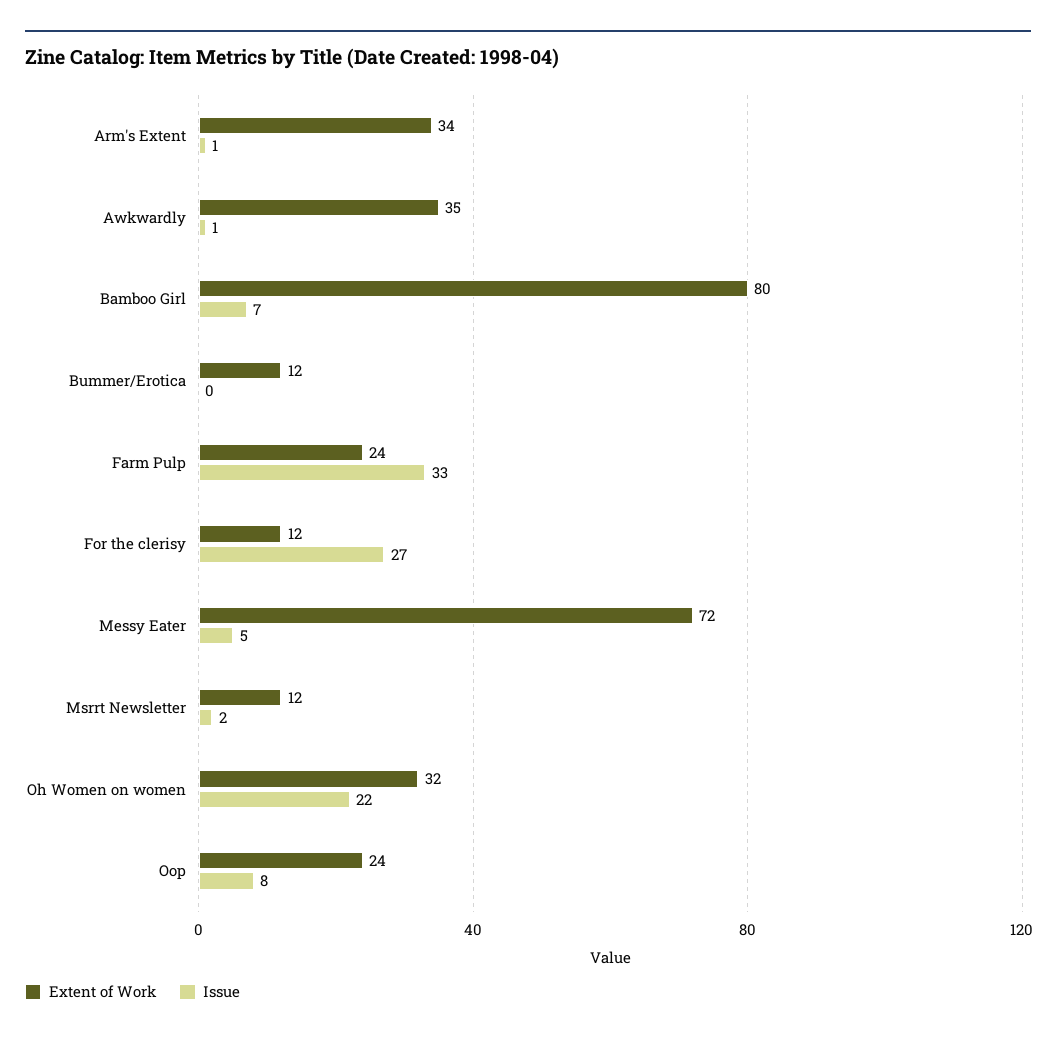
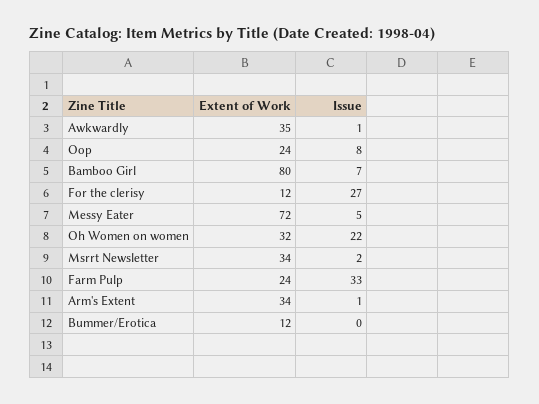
  {
    "Extent of Work": {
      "Arm's Extent": 34,
      "Awkwardly": 35,
      "Bamboo Girl": 80,
      "Bummer/Erotica": 12,
      "Farm Pulp": 24,
      "For the clerisy": 12,
      "Messy Eater": 72,
-     "Msrrt Newsletter": 12,
+     "Msrrt Newsletter": 34,
      "Oh Women on women": 32,
      "Oop": 24
    },
    "Issue": {
      "Arm's Extent": 1,
      "Awkwardly": 1,
      "Bamboo Girl": 7,
      "Bummer/Erotica": 0,
      "Farm Pulp": 33,
      "For the clerisy": 27,
      "Messy Eater": 5,
      "Msrrt Newsletter": 2,
      "Oh Women on women": 22,
      "Oop": 8
    }
  }

